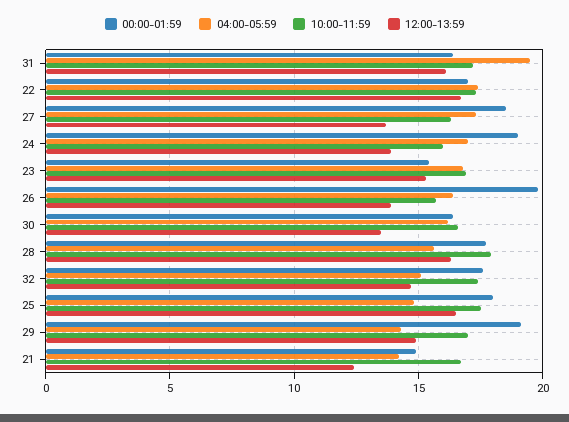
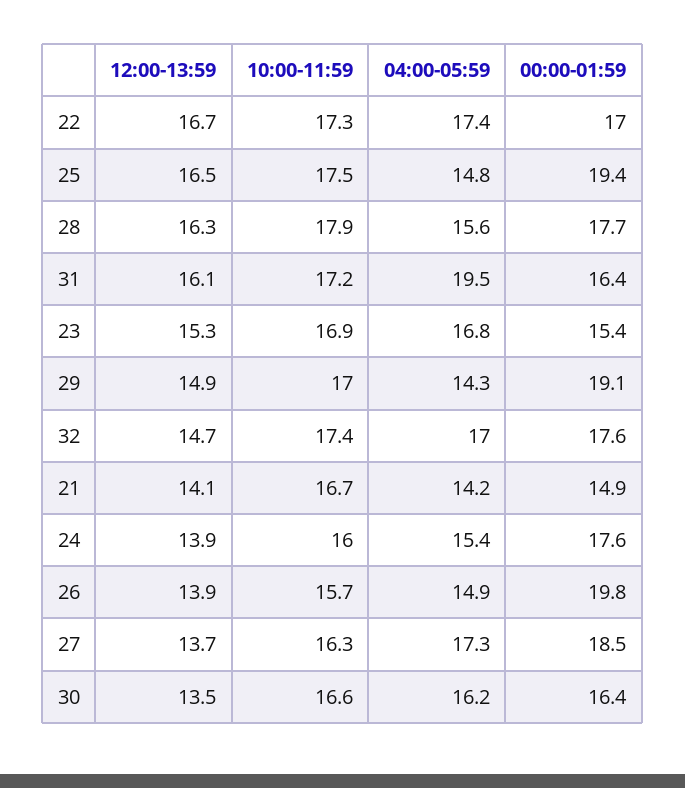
  {
    "00:00-01:59": {
      "31": 16.4,
      "22": 17,
      "27": 18.5,
-     "24": 19,
+     "24": 17.6,
      "23": 15.4,
      "26": 19.8,
      "30": 16.4,
      "28": 17.7,
      "32": 17.6,
-     "25": 18,
+     "25": 19.4,
      "29": 19.1,
      "21": 14.9
    },
    "04:00-05:59": {
      "31": 19.5,
      "22": 17.4,
      "27": 17.3,
-     "24": 17,
+     "24": 15.4,
      "23": 16.8,
-     "26": 16.5,
+     "26": 14.9,
      "30": 16.2,
      "28": 15.6,
-     "32": 15,
+     "32": 17,
      "25": 14.8,
      "29": 14.3,
      "21": 14.2
    },
    "10:00-11:59": {
      "31": 17.2,
      "22": 17.3,
      "27": 16.3,
      "24": 16,
      "23": 16.9,
      "26": 15.7,
      "30": 16.6,
      "28": 17.9,
      "32": 17.4,
      "25": 17.5,
      "29": 17,
      "21": 16.7
    },
    "12:00-13:59": {
      "31": 16.1,
      "22": 16.7,
      "27": 13.7,
      "24": 13.9,
      "23": 15.3,
      "26": 13.9,
      "30": 13.5,
      "28": 16.3,
      "32": 14.7,
      "25": 16.5,
      "29": 14.9,
-     "21": 12.5
+     "21": 14.1
    }
  }

